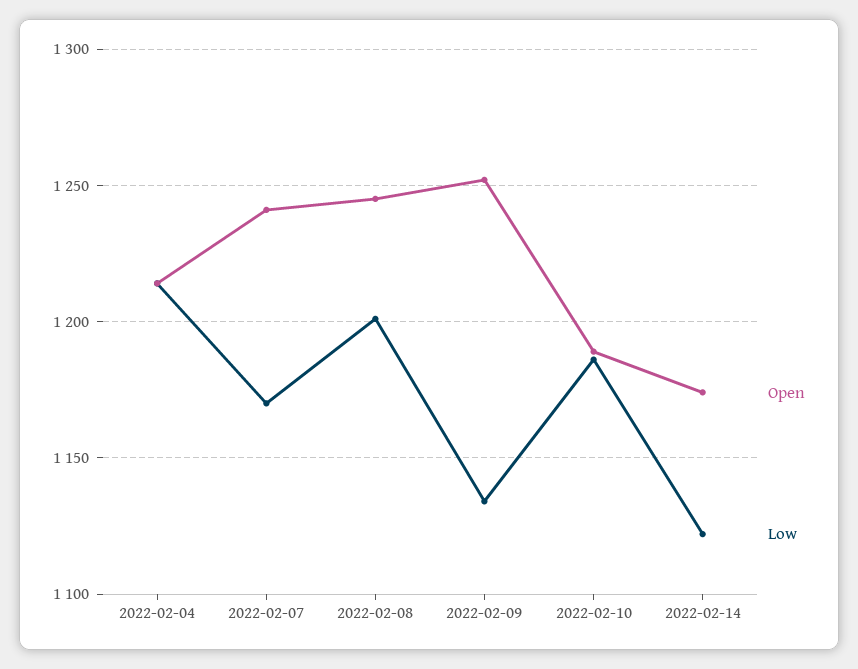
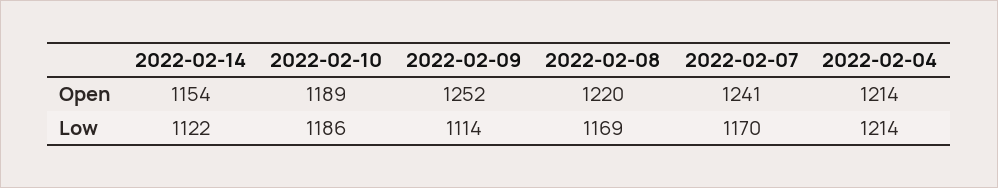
  {
    "Open": {
      "2022-02-04": 1214,
      "2022-02-07": 1241,
-     "2022-02-08": 1245,
+     "2022-02-08": 1220,
      "2022-02-09": 1252,
      "2022-02-10": 1189,
-     "2022-02-14": 1175
+     "2022-02-14": 1154
    },
    "Low": {
      "2022-02-04": 1214,
      "2022-02-07": 1170,
-     "2022-02-08": 1200,
+     "2022-02-08": 1169,
-     "2022-02-09": 1135,
+     "2022-02-09": 1114,
      "2022-02-10": 1186,
      "2022-02-14": 1122
    }
  }

